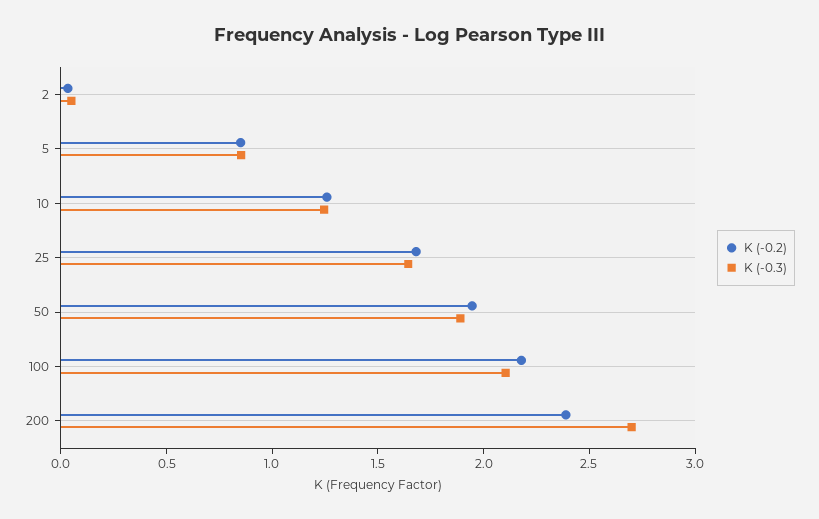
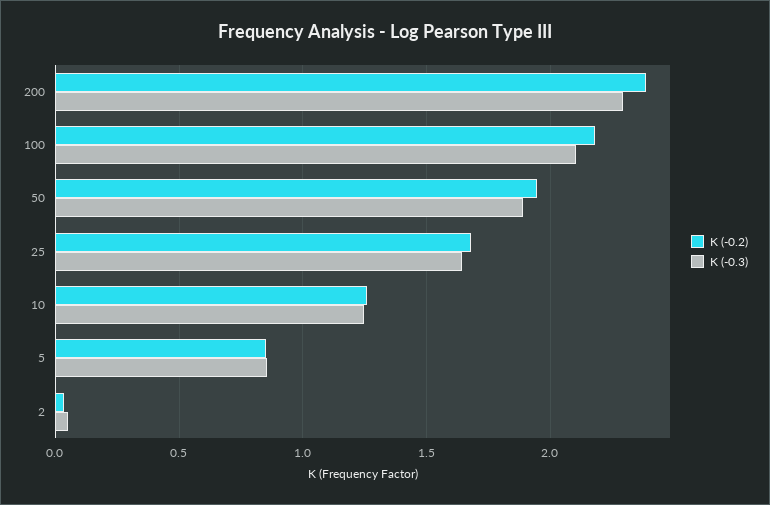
  {
    "K (-0.2)": {
      "2": 0.05,
      "5": 0.85,
      "10": 1.25,
      "25": 1.7,
      "50": 1.95,
      "100": 2.2,
      "200": 2.4
    },
    "K (-0.3)": {
      "2": 0.05,
      "5": 0.85,
      "10": 1.25,
      "25": 1.65,
      "50": 1.9,
      "100": 2.1,
-     "200": 2.7
+     "200": 2.3
    }
  }

